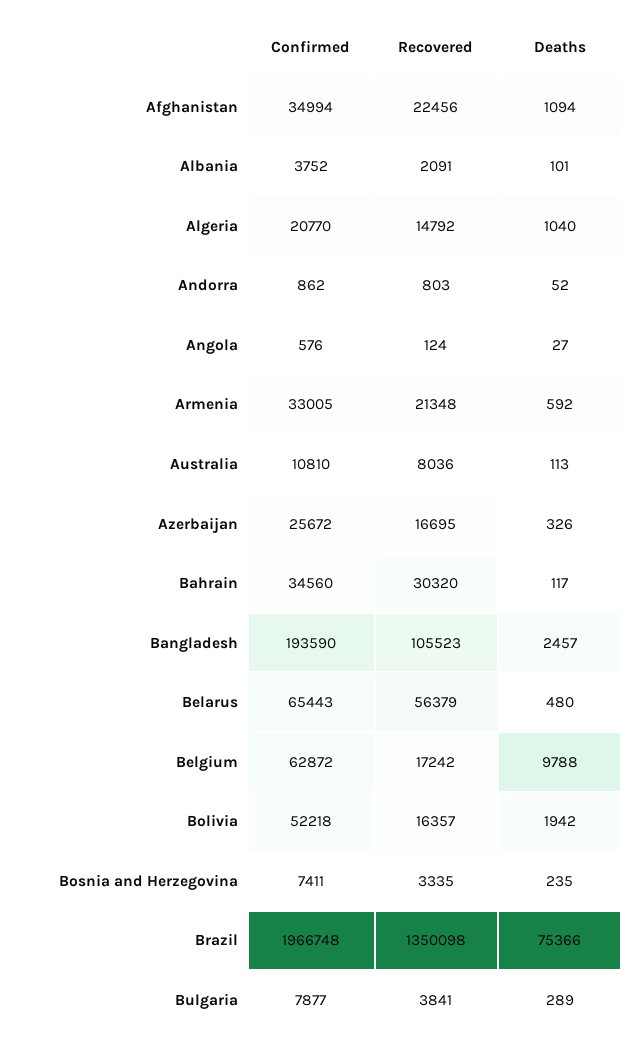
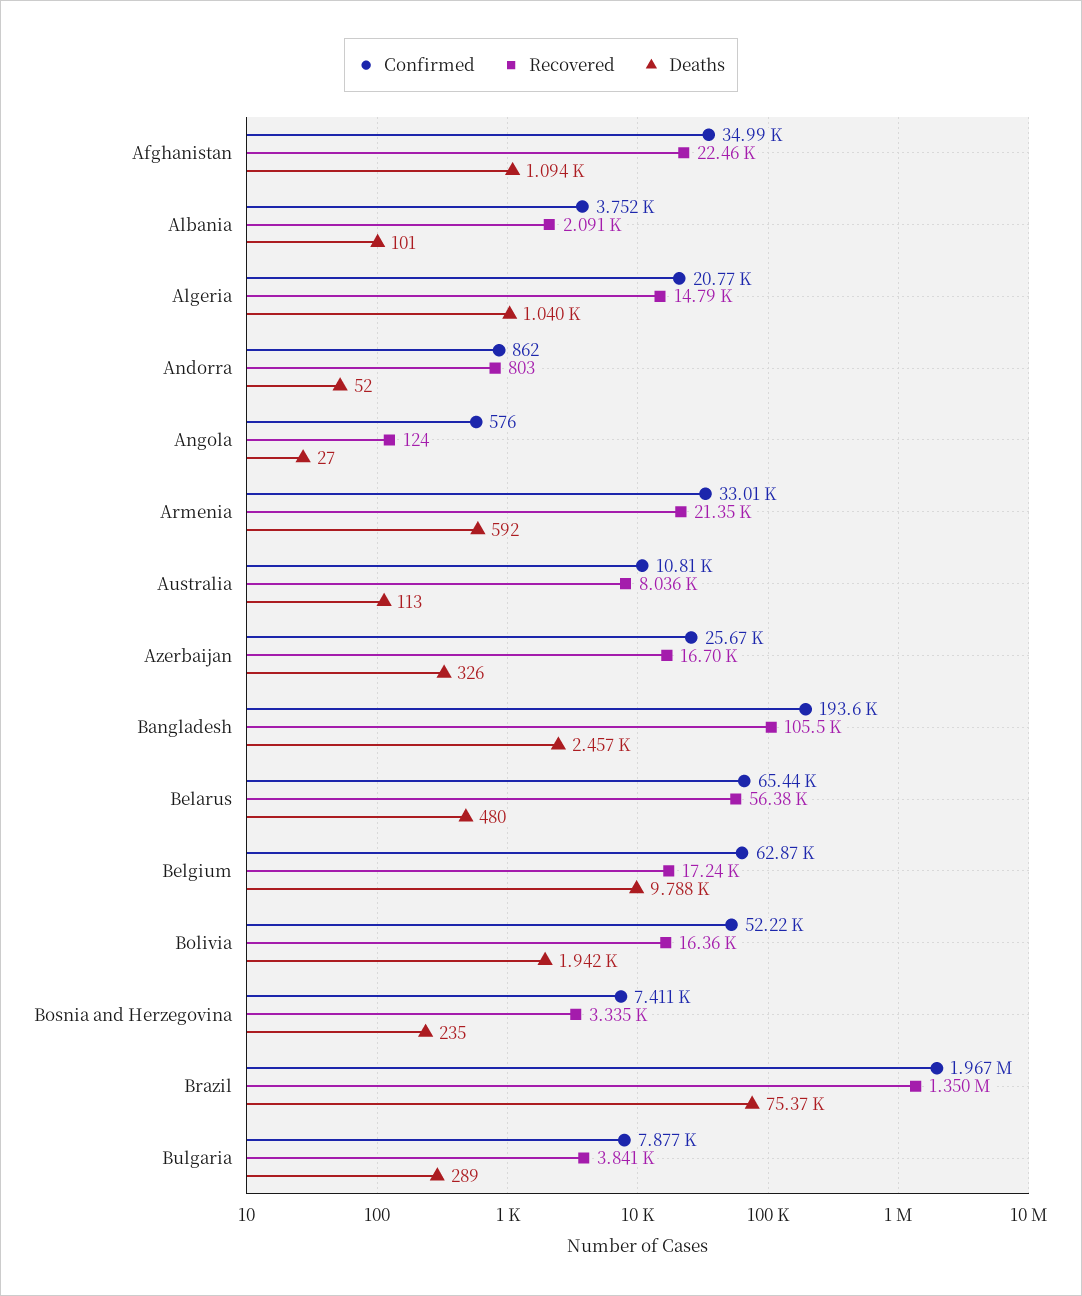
  {
    "Confirmed": {
      "Afghanistan": 34994,
      "Albania": 3752,
      "Algeria": 20770,
      "Andorra": 862,
      "Angola": 576,
      "Armenia": 33005,
      "Australia": 10810,
      "Azerbaijan": 25672,
-     "Bahrain": 34560,
      "Bangladesh": 193590,
      "Belarus": 65443,
      "Belgium": 62872,
      "Bolivia": 52218,
      "Bosnia and Herzegovina": 7411,
      "Brazil": 1966748,
      "Bulgaria": 7877
    },
    "Recovered": {
      "Afghanistan": 22456,
      "Albania": 2091,
      "Algeria": 14792,
      "Andorra": 803,
      "Angola": 124,
      "Armenia": 21348,
      "Australia": 8036,
      "Azerbaijan": 16695,
-     "Bahrain": 30320,
      "Bangladesh": 105523,
      "Belarus": 56379,
      "Belgium": 17242,
      "Bolivia": 16357,
      "Bosnia and Herzegovina": 3335,
      "Brazil": 1350098,
      "Bulgaria": 3841
    },
    "Deaths": {
      "Afghanistan": 1094,
      "Albania": 101,
      "Algeria": 1040,
      "Andorra": 52,
      "Angola": 27,
      "Armenia": 592,
      "Australia": 113,
      "Azerbaijan": 326,
-     "Bahrain": 117,
      "Bangladesh": 2457,
      "Belarus": 480,
      "Belgium": 9788,
      "Bolivia": 1942,
      "Bosnia and Herzegovina": 235,
      "Brazil": 75366,
      "Bulgaria": 289
    }
  }

